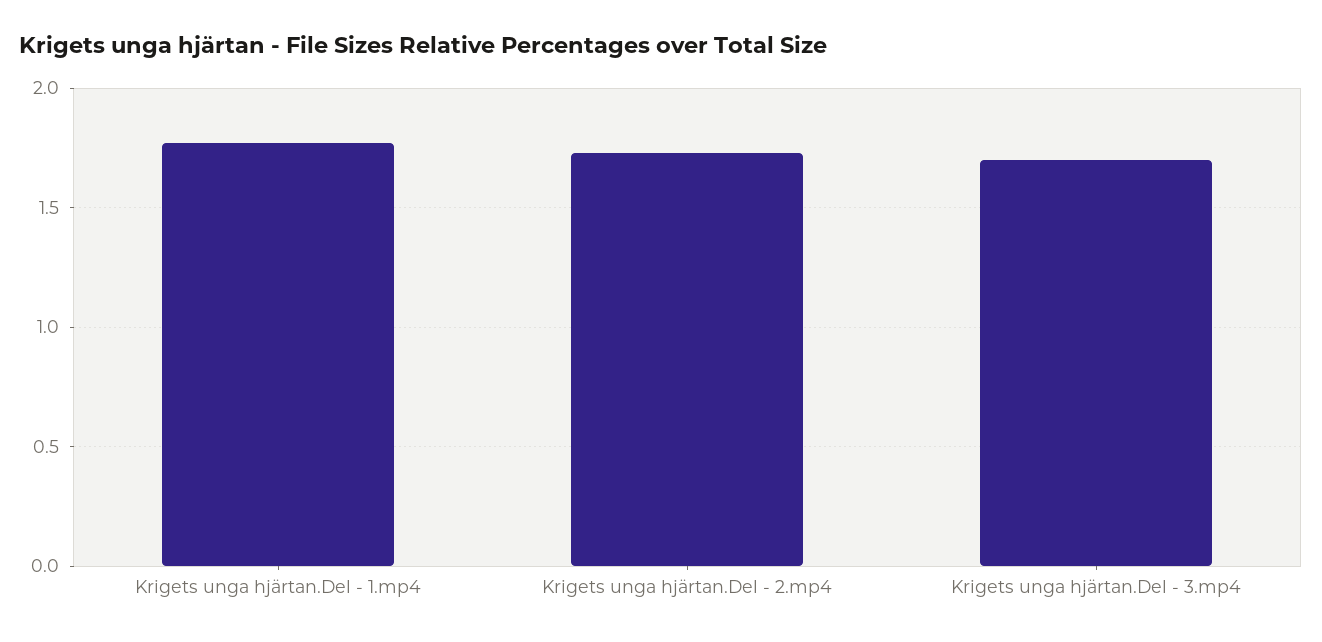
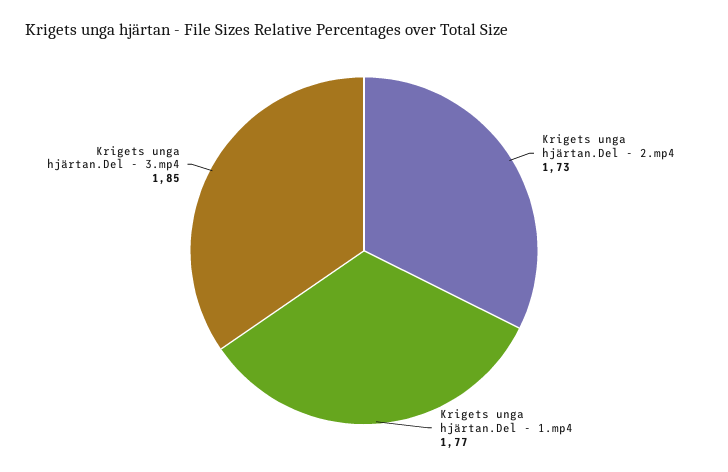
  {
    "Krigets unga hjärtan.Del - 1.mp4": 1.77,
    "Krigets unga hjärtan.Del - 2.mp4": 1.73,
-   "Krigets unga hjärtan.Del - 3.mp4": 1.7
+   "Krigets unga hjärtan.Del - 3.mp4": 1.85
  }

